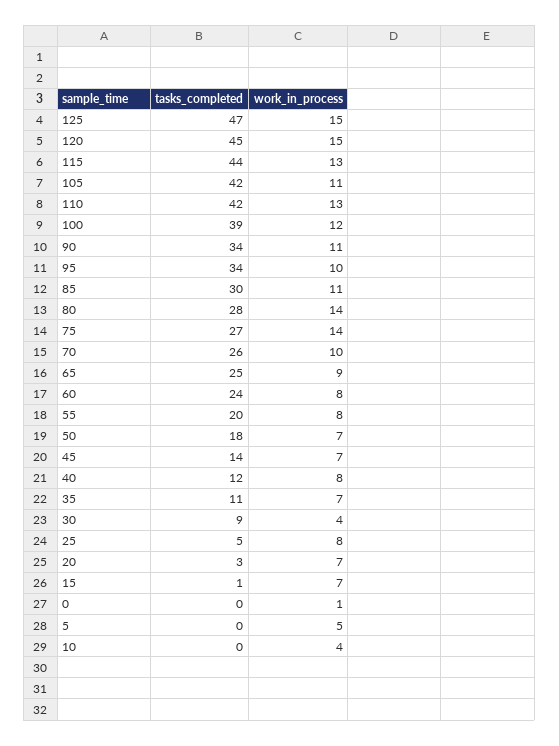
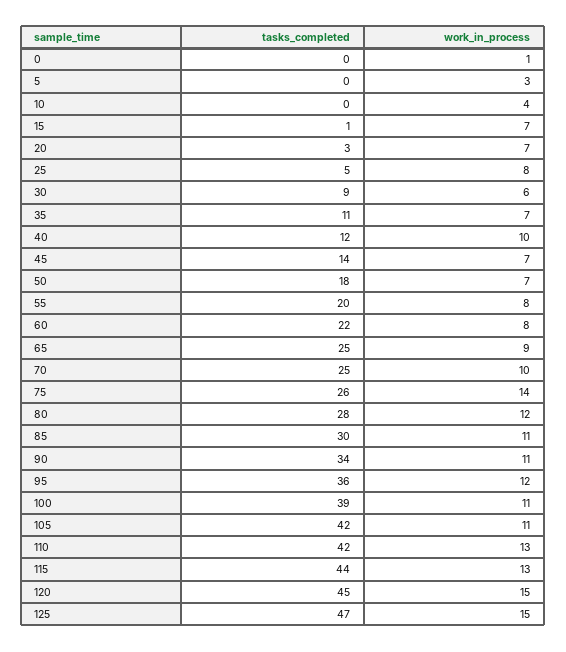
  {
    "tasks_completed": {
      "125": 47,
      "120": 45,
      "115": 44,
      "105": 42,
      "110": 42,
      "100": 39,
      "90": 34,
-     "95": 34,
+     "95": 36,
      "85": 30,
      "80": 28,
-     "75": 27,
+     "75": 26,
-     "70": 26,
+     "70": 25,
      "65": 25,
-     "60": 24,
+     "60": 22,
      "55": 20,
      "50": 18,
      "45": 14,
      "40": 12,
      "35": 11,
      "30": 9,
      "25": 5,
      "20": 3,
      "15": 1,
      "0": 0,
      "5": 0,
      "10": 0
    },
    "work_in_process": {
      "125": 15,
      "120": 15,
      "115": 13,
      "105": 11,
      "110": 13,
-     "100": 12,
+     "100": 11,
      "90": 11,
-     "95": 10,
+     "95": 12,
      "85": 11,
-     "80": 14,
+     "80": 12,
      "75": 14,
      "70": 10,
      "65": 9,
      "60": 8,
      "55": 8,
      "50": 7,
      "45": 7,
-     "40": 8,
+     "40": 10,
      "35": 7,
-     "30": 4,
+     "30": 6,
      "25": 8,
      "20": 7,
      "15": 7,
      "0": 1,
-     "5": 5,
+     "5": 3,
      "10": 4
    }
  }

